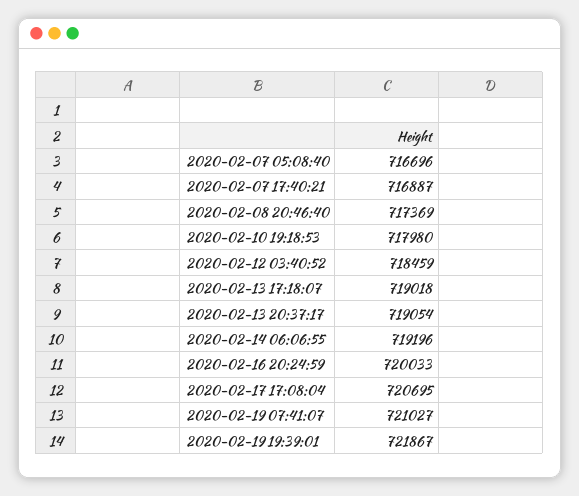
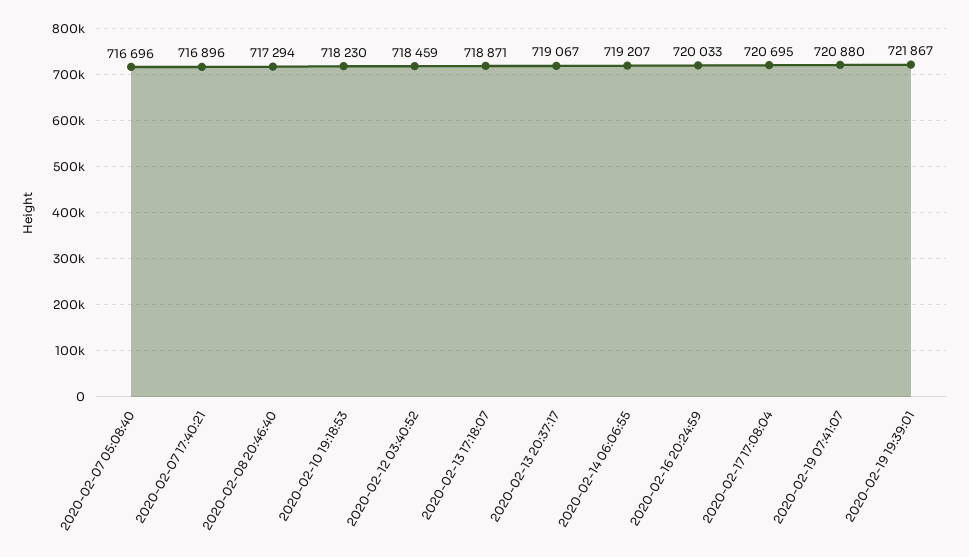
  {
    "2020-02-07 05:08:40": 716696,
-   "2020-02-07 17:40:21": 716887,
+   "2020-02-07 17:40:21": 716896,
-   "2020-02-08 20:46:40": 717369,
+   "2020-02-08 20:46:40": 717294,
-   "2020-02-10 19:18:53": 717980,
+   "2020-02-10 19:18:53": 718230,
    "2020-02-12 03:40:52": 718459,
-   "2020-02-13 17:18:07": 719018,
+   "2020-02-13 17:18:07": 718871,
-   "2020-02-13 20:37:17": 719054,
+   "2020-02-13 20:37:17": 719067,
-   "2020-02-14 06:06:55": 719196,
+   "2020-02-14 06:06:55": 719207,
    "2020-02-16 20:24:59": 720033,
    "2020-02-17 17:08:04": 720695,
-   "2020-02-19 07:41:07": 721027,
+   "2020-02-19 07:41:07": 720880,
    "2020-02-19 19:39:01": 721867
  }

